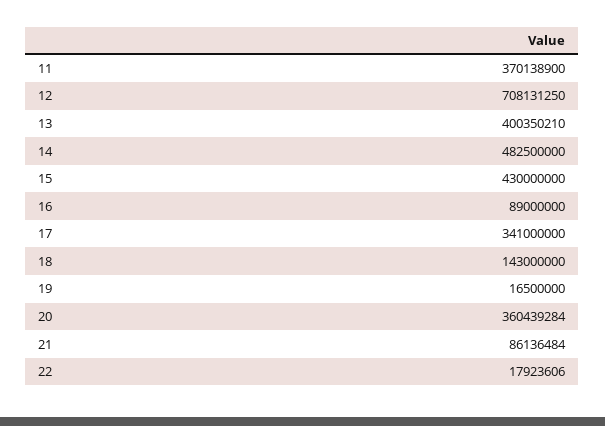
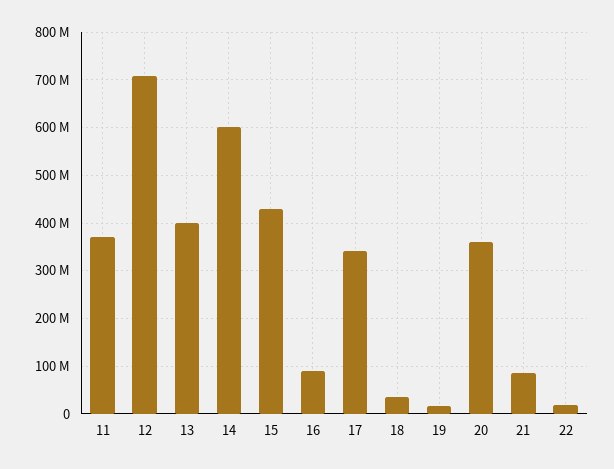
  {
    "11": 370138900,
    "12": 708131250,
    "13": 400350210,
-   "14": 482500000,
+   "14": 600000000,
    "15": 430000000,
    "16": 89000000,
    "17": 341000000,
-   "18": 143000000,
+   "18": 40000000,
    "19": 16500000,
    "20": 360439284,
    "21": 86136484,
    "22": 17923606
  }

